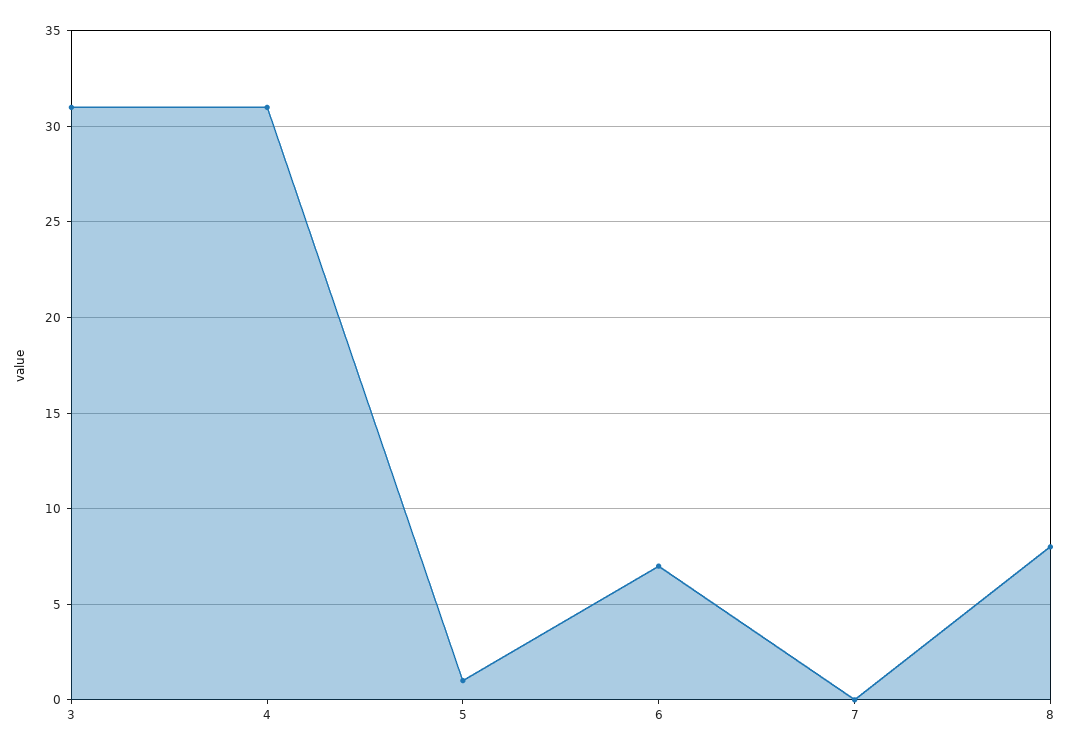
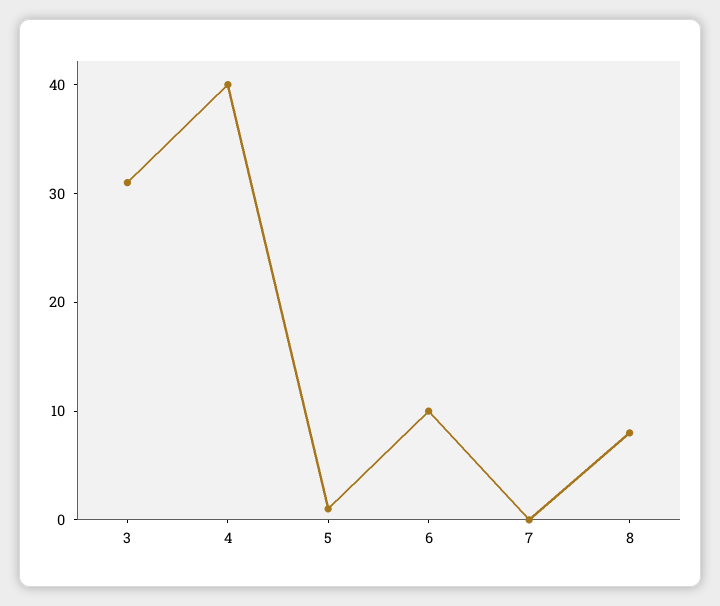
  {
    "3": 31,
-   "4": 31,
+   "4": 40,
    "5": 1,
-   "6": 7,
+   "6": 10,
    "7": 0,
    "8": 8
  }

